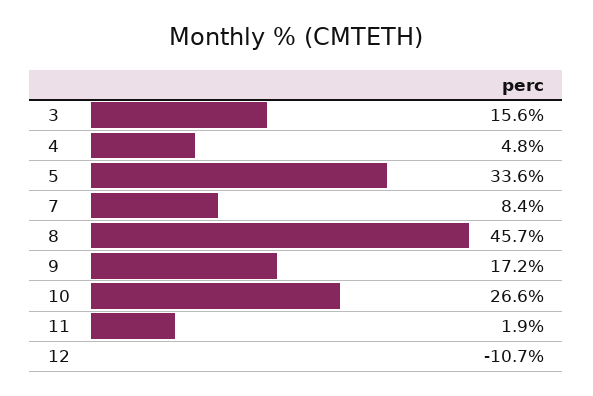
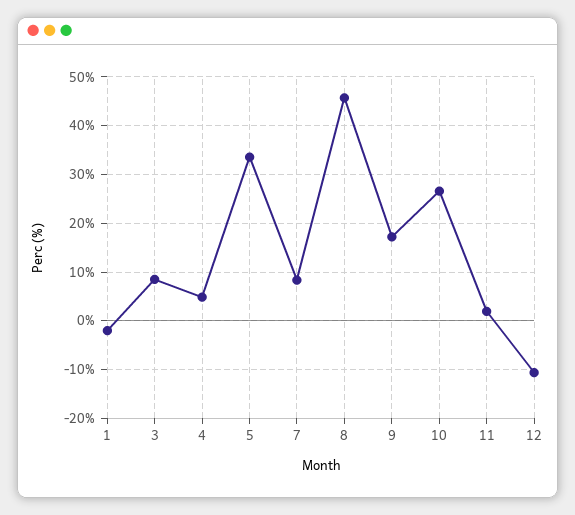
  {
-   "3": 15.6,
+   "3": 8,
    "4": 4.8,
    "5": 33.6,
    "7": 8.4,
    "8": 45.7,
    "9": 17.2,
    "10": 26.6,
    "11": 1.9,
-   "12": -10.7
+   "12": -10.7,
+   "1": -2
  }

